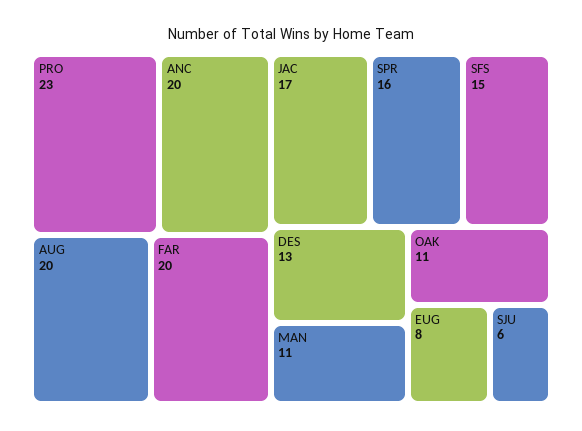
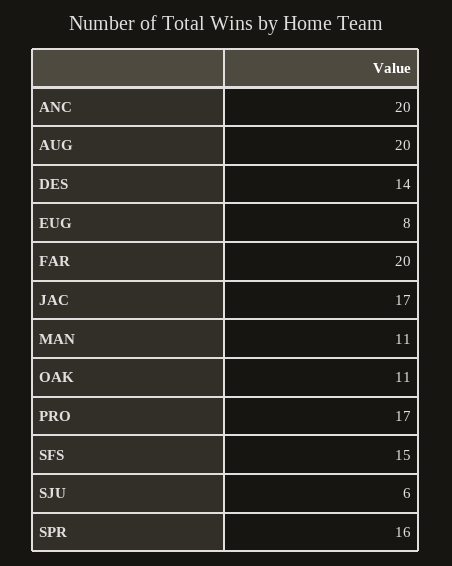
  {
-   "PRO": 23,
+   "PRO": 17,
    "ANC": 20,
    "AUG": 20,
    "FAR": 20,
    "JAC": 17,
    "SPR": 16,
    "SFS": 15,
-   "DES": 13,
+   "DES": 14,
    "MAN": 11,
    "OAK": 11,
    "EUG": 8,
    "SJU": 6
  }

